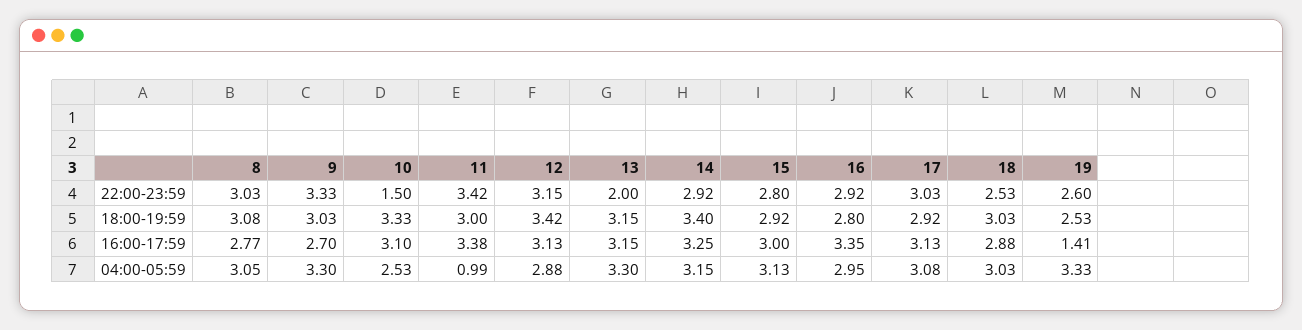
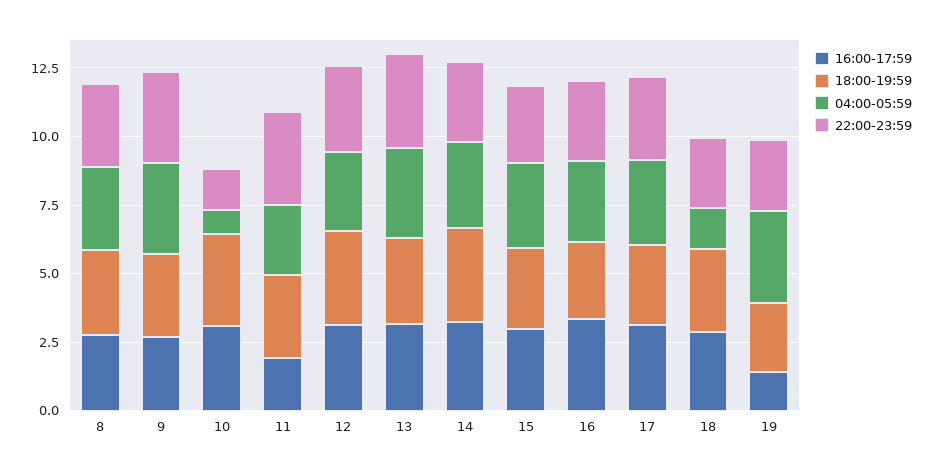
  {
    "22:00-23:59": {
      "8": 3.03,
      "9": 3.33,
      "10": 1.5,
      "11": 3.42,
      "12": 3.15,
-     "13": 2,
+     "13": 3.5,
      "14": 2.92,
      "15": 2.8,
      "16": 2.92,
      "17": 3.03,
      "18": 2.53,
      "19": 2.6
    },
    "18:00-19:59": {
      "8": 3.08,
      "9": 3.03,
      "10": 3.33,
      "11": 3,
      "12": 3.42,
      "13": 3.15,
      "14": 3.4,
      "15": 2.92,
      "16": 2.8,
      "17": 2.92,
      "18": 3.03,
      "19": 2.53
    },
    "16:00-17:59": {
      "8": 2.77,
      "9": 2.7,
      "10": 3.1,
-     "11": 3.38,
+     "11": 2,
      "12": 3.13,
      "13": 3.15,
      "14": 3.25,
      "15": 3,
      "16": 3.35,
      "17": 3.13,
      "18": 2.88,
      "19": 1.41
    },
    "04:00-05:59": {
      "8": 3.05,
      "9": 3.3,
-     "10": 2.53,
+     "10": 1,
-     "11": 0.99,
+     "11": 2.5,
      "12": 2.88,
      "13": 3.3,
      "14": 3.15,
      "15": 3.13,
      "16": 2.95,
      "17": 3.08,
-     "18": 3.03,
+     "18": 1.5,
      "19": 3.33
    }
  }

